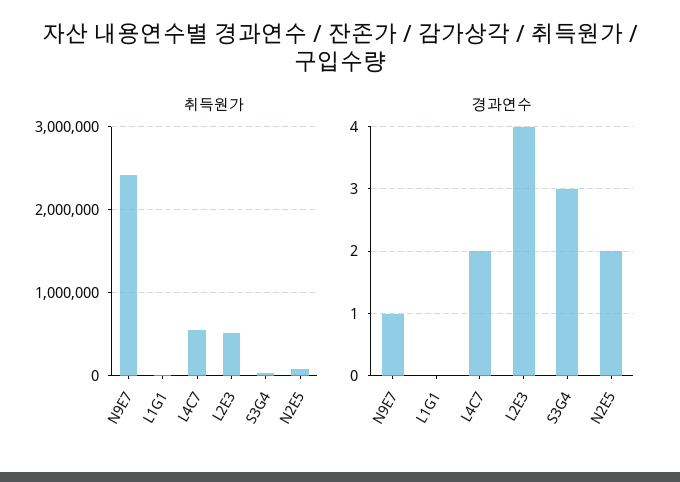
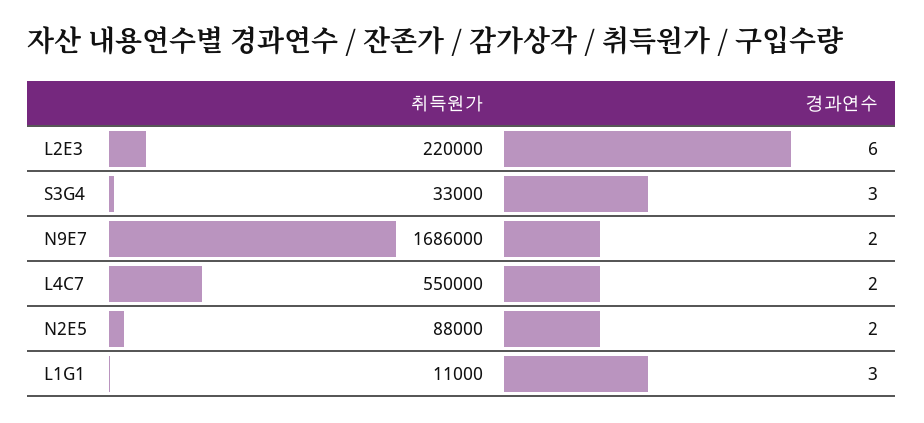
  {
    "취득원가": {
-     "N9E7": 2400000,
+     "N9E7": 1686000,
      "L1G1": 11000,
      "L4C7": 550000,
-     "L2E3": 500000,
+     "L2E3": 220000,
      "S3G4": 33000,
      "N2E5": 88000
    },
    "경과연수": {
-     "N9E7": 1,
+     "N9E7": 2,
-     "L1G1": 0,
+     "L1G1": 3,
      "L4C7": 2,
-     "L2E3": 4,
+     "L2E3": 6,
      "S3G4": 3,
      "N2E5": 2
    }
  }

